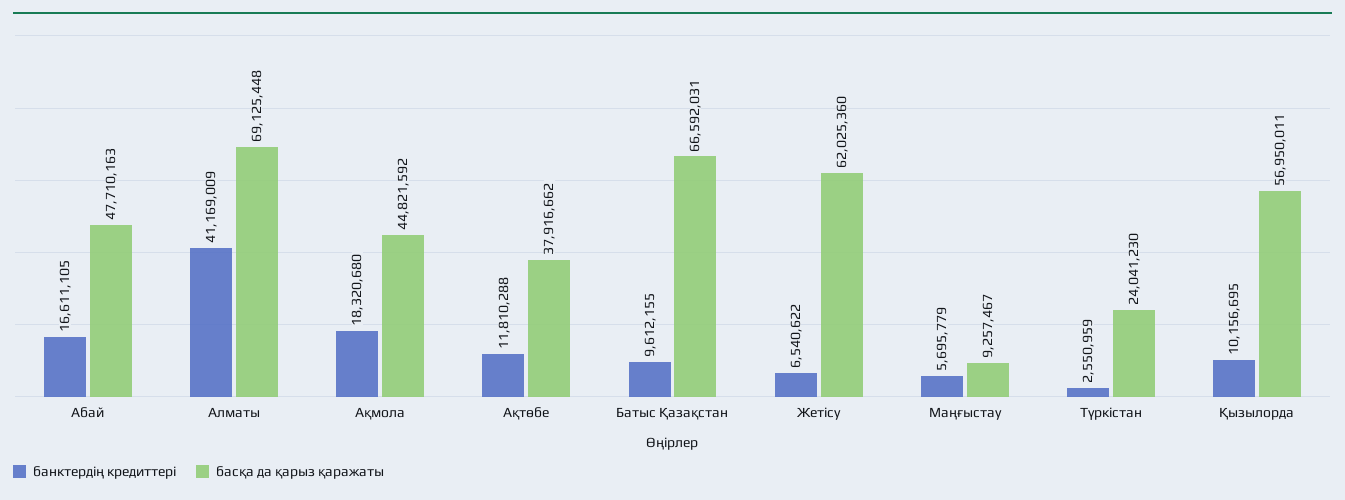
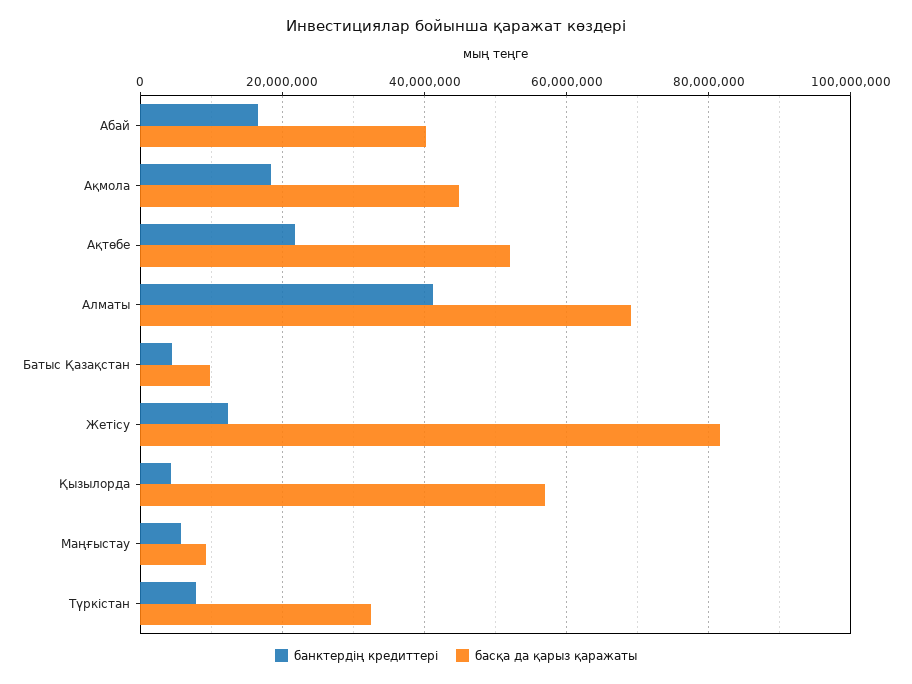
  {
    "банктердің кредиттері": {
      "Абай": 16611105,
      "Алматы": 41169009,
      "Ақмола": 18320680,
-     "Ақтөбе": 11810288,
+     "Ақтөбе": 22000000,
-     "Батыс Қазақстан": 9612155,
+     "Батыс Қазақстан": 4000000,
-     "Жетісу": 6540622,
+     "Жетісу": 12000000,
      "Маңғыстау": 5695779,
-     "Түркістан": 2550959,
+     "Түркістан": 8000000,
-     "Қызылорда": 10156695
+     "Қызылорда": 4000000
    },
    "басқа да қарыз қаражаты": {
-     "Абай": 47710163,
+     "Абай": 40000000,
      "Алматы": 69125448,
      "Ақмола": 44821592,
-     "Ақтөбе": 37916662,
+     "Ақтөбе": 52000000,
-     "Батыс Қазақстан": 66592031,
+     "Батыс Қазақстан": 10000000,
-     "Жетісу": 62025360,
+     "Жетісу": 82000000,
      "Маңғыстау": 9257467,
-     "Түркістан": 24041230,
+     "Түркістан": 32000000,
      "Қызылорда": 56950011
    }
  }

